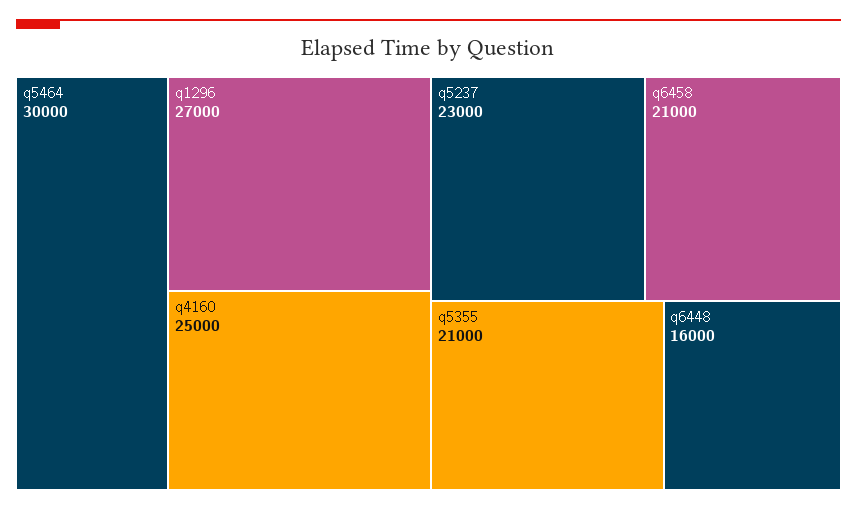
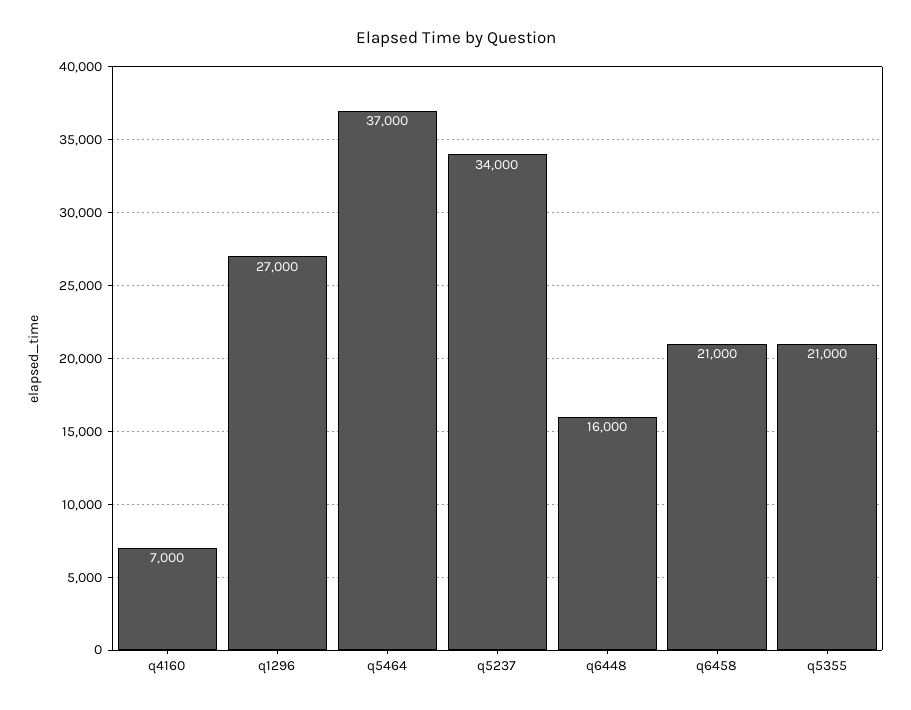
  {
-   "q5464": 30000,
+   "q5464": 37000,
    "q1296": 27000,
-   "q4160": 25000,
+   "q4160": 7000,
-   "q5237": 23000,
+   "q5237": 34000,
    "q6458": 21000,
    "q5355": 21000,
    "q6448": 16000
  }

